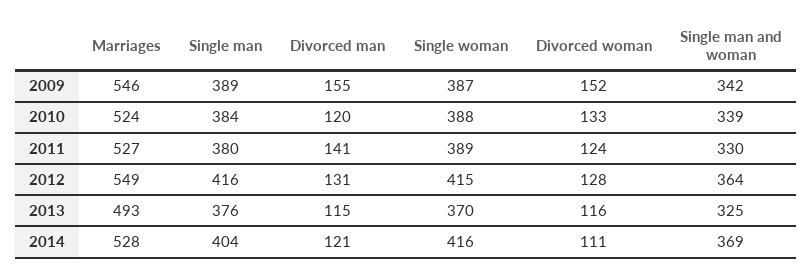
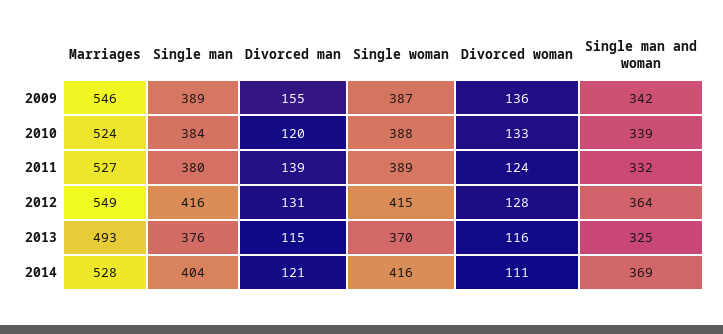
  {
    "Marriages": {
      "2009": 546,
      "2010": 524,
      "2011": 527,
      "2012": 549,
      "2013": 493,
      "2014": 528
    },
    "Single man": {
      "2009": 389,
      "2010": 384,
      "2011": 380,
      "2012": 416,
      "2013": 376,
      "2014": 404
    },
    "Divorced man": {
      "2009": 155,
      "2010": 120,
-     "2011": 141,
+     "2011": 139,
      "2012": 131,
      "2013": 115,
      "2014": 121
    },
    "Single woman": {
      "2009": 387,
      "2010": 388,
      "2011": 389,
      "2012": 415,
      "2013": 370,
      "2014": 416
    },
    "Divorced woman": {
-     "2009": 152,
+     "2009": 136,
      "2010": 133,
      "2011": 124,
      "2012": 128,
      "2013": 116,
      "2014": 111
    },
    "Single man and woman": {
      "2009": 342,
      "2010": 339,
-     "2011": 330,
+     "2011": 332,
      "2012": 364,
      "2013": 325,
      "2014": 369
    }
  }

